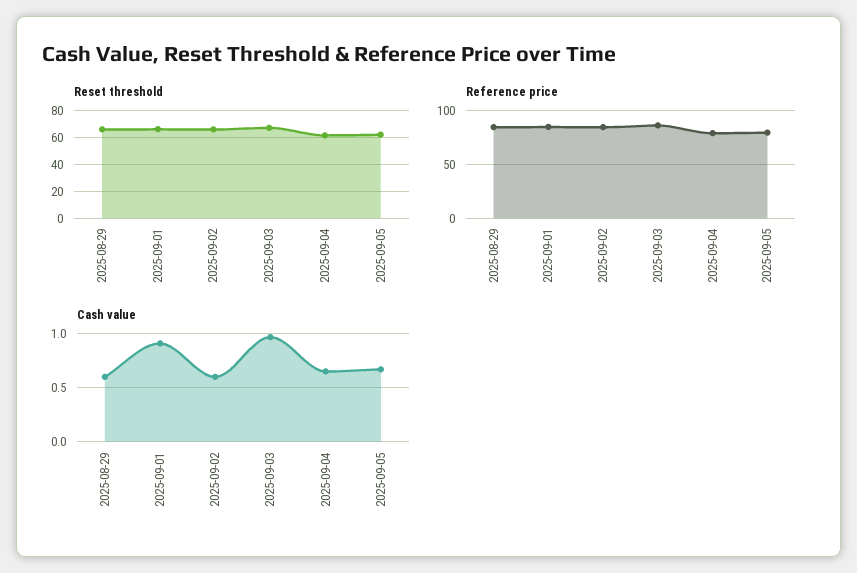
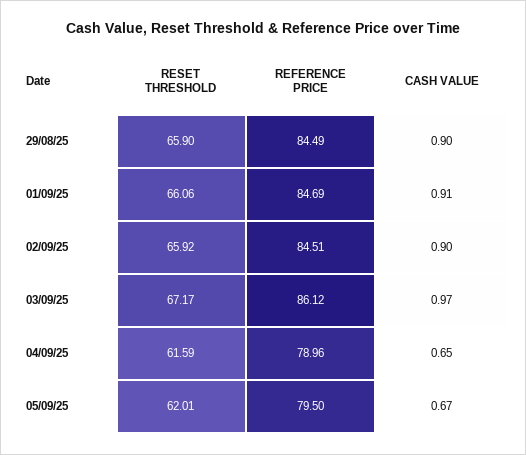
  {
    "Reset threshold": {
      "2025-08-29": 65.9,
      "2025-09-01": 66.06,
      "2025-09-02": 65.92,
      "2025-09-03": 67.17,
      "2025-09-04": 61.59,
      "2025-09-05": 62.01
    },
    "Reference price": {
      "2025-08-29": 84.49,
      "2025-09-01": 84.69,
      "2025-09-02": 84.51,
      "2025-09-03": 86.12,
      "2025-09-04": 78.96,
      "2025-09-05": 79.5
    },
    "Cash value": {
-     "2025-08-29": 0.6,
+     "2025-08-29": 0.9,
      "2025-09-01": 0.91,
-     "2025-09-02": 0.6,
+     "2025-09-02": 0.9,
      "2025-09-03": 0.97,
      "2025-09-04": 0.65,
      "2025-09-05": 0.67
    }
  }

